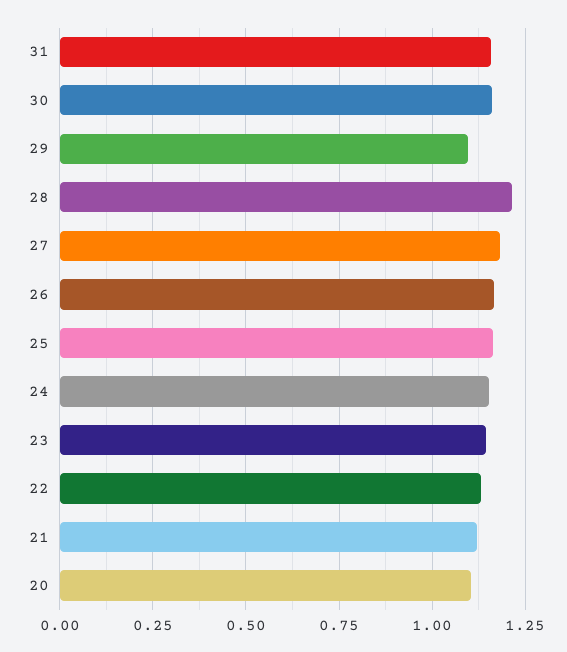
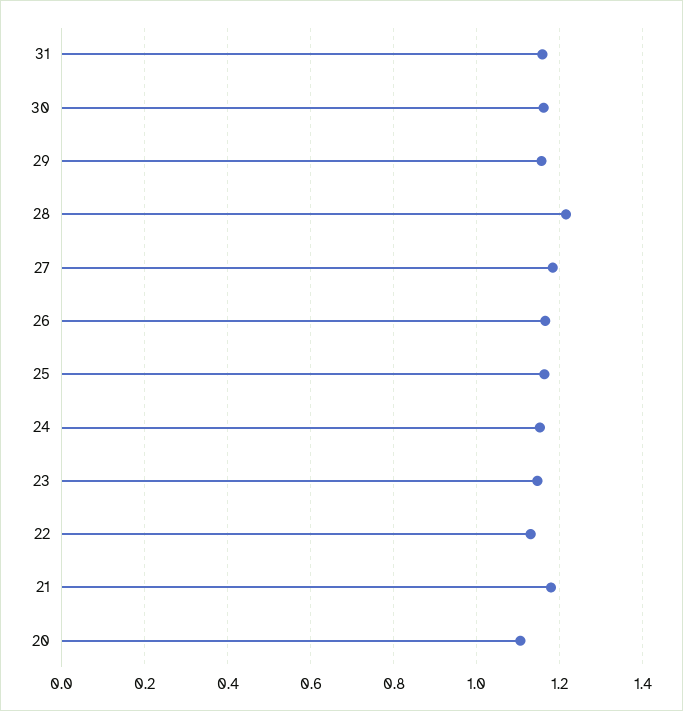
  {
    "31": 1.16,
    "30": 1.16,
-   "29": 1.1,
+   "29": 1.16,
    "28": 1.22,
    "27": 1.18,
    "26": 1.16,
    "25": 1.16,
    "24": 1.16,
    "23": 1.14,
    "22": 1.14,
-   "21": 1.125,
+   "21": 1.18,
    "20": 1.1
  }

